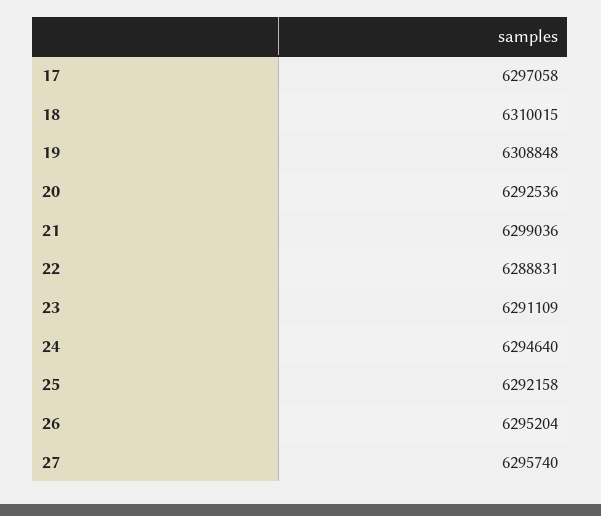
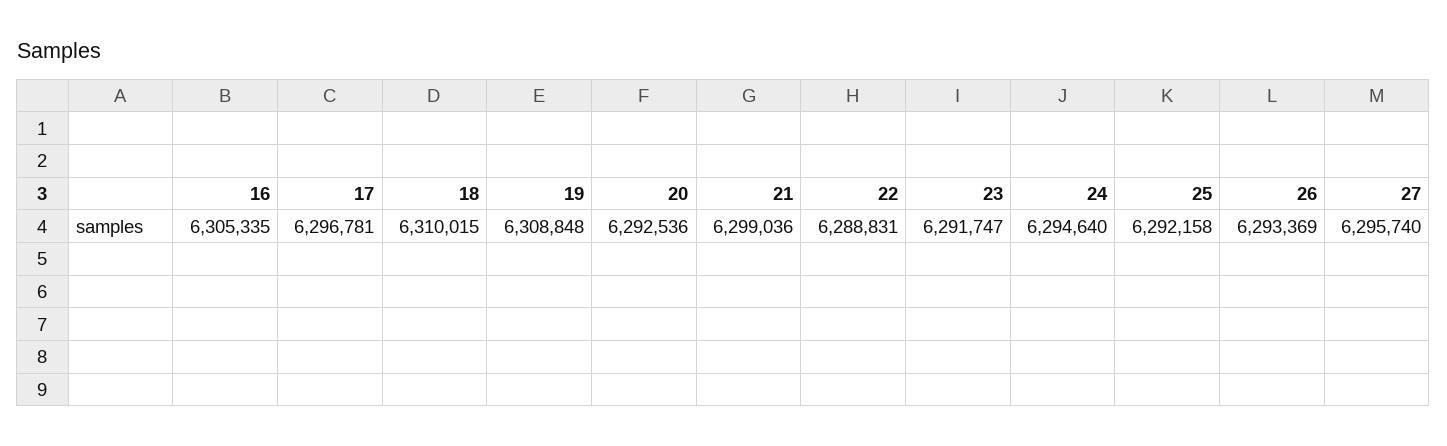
  {
-   "17": 6297058,
+   "17": 6296781,
    "18": 6310015,
    "19": 6308848,
    "20": 6292536,
    "21": 6299036,
    "22": 6288831,
-   "23": 6291109,
+   "23": 6291747,
    "24": 6294640,
    "25": 6292158,
-   "26": 6295204,
+   "26": 6293369,
-   "27": 6295740
+   "27": 6295740,
+   "16": 6305335
  }

